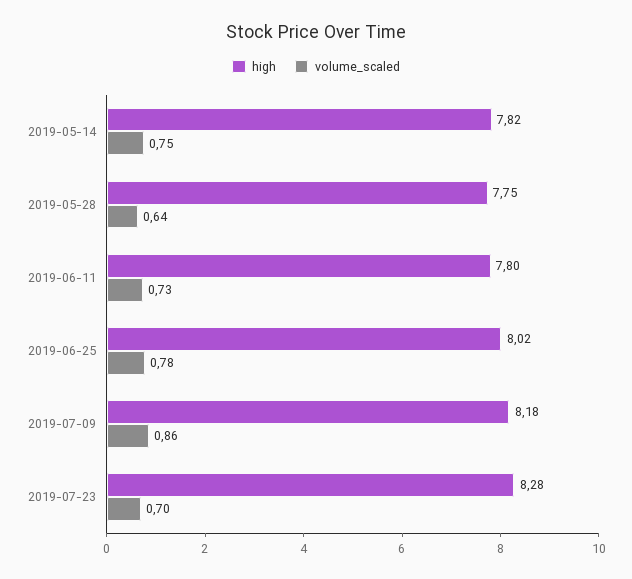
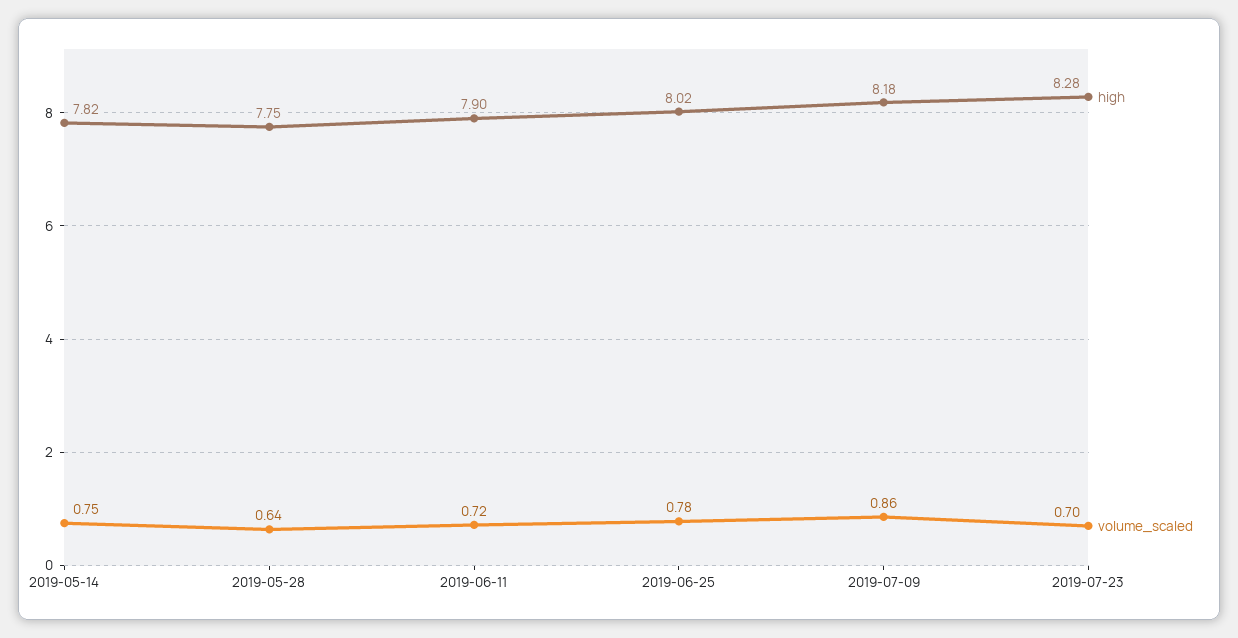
  {
    "high": {
      "2019-05-14": 7.82,
      "2019-05-28": 7.75,
-     "2019-06-11": 7.8,
+     "2019-06-11": 7.9,
      "2019-06-25": 8.02,
      "2019-07-09": 8.18,
      "2019-07-23": 8.28
    },
    "volume_scaled": {
      "2019-05-14": 0.75,
      "2019-05-28": 0.64,
-     "2019-06-11": 0.73,
+     "2019-06-11": 0.72,
      "2019-06-25": 0.78,
      "2019-07-09": 0.86,
      "2019-07-23": 0.7
    }
  }

